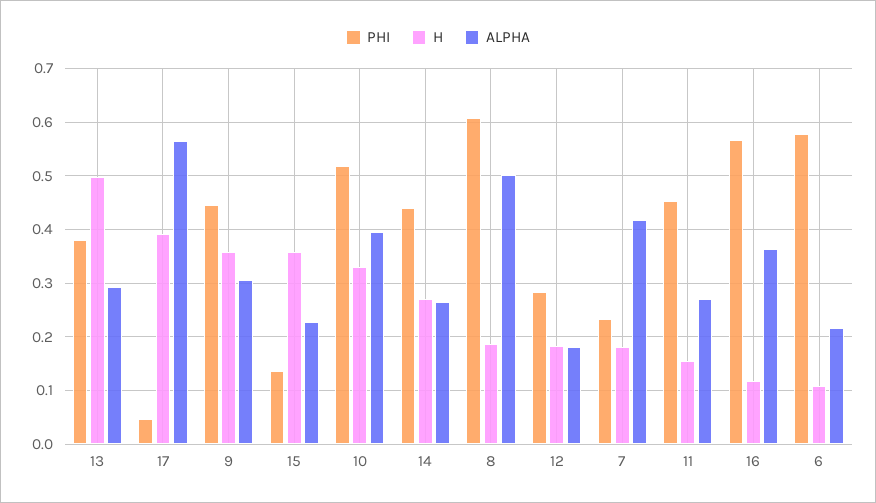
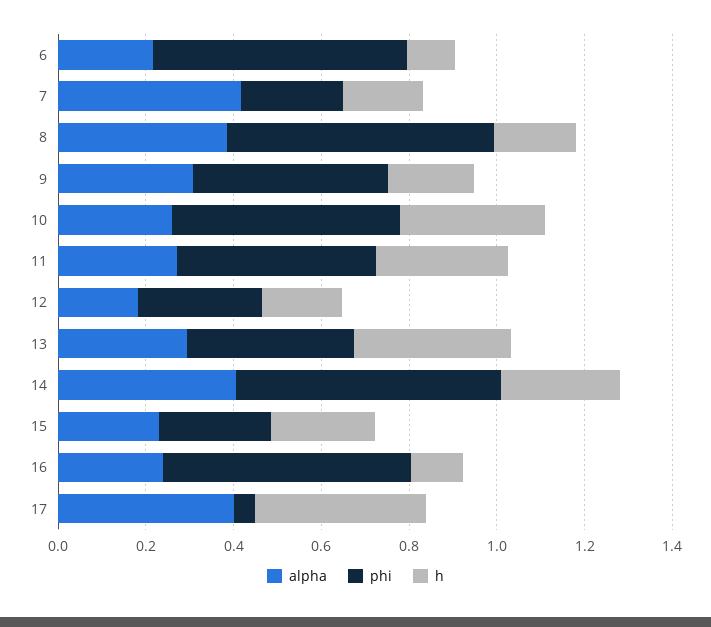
  {
    "PHI": {
      "13": 0.38,
      "17": 0.04,
      "9": 0.44,
-     "15": 0.14,
+     "15": 0.25,
      "10": 0.52,
-     "14": 0.44,
+     "14": 0.6,
      "8": 0.6,
      "12": 0.28,
      "7": 0.24,
      "11": 0.46,
      "16": 0.56,
      "6": 0.58
    },
    "H": {
-     "13": 0.5,
+     "13": 0.35,
      "17": 0.4,
-     "9": 0.36,
+     "9": 0.2,
-     "15": 0.36,
+     "15": 0.25,
      "10": 0.34,
      "14": 0.28,
      "8": 0.18,
      "12": 0.18,
      "7": 0.18,
-     "11": 0.16,
+     "11": 0.3,
      "16": 0.12,
      "6": 0.1
    },
    "ALPHA": {
      "13": 0.3,
-     "17": 0.56,
+     "17": 0.4,
      "9": 0.3,
      "15": 0.22,
-     "10": 0.4,
+     "10": 0.25,
-     "14": 0.26,
+     "14": 0.4,
-     "8": 0.5,
+     "8": 0.4,
      "12": 0.18,
      "7": 0.42,
      "11": 0.28,
-     "16": 0.36,
+     "16": 0.25,
      "6": 0.22
    }
  }

